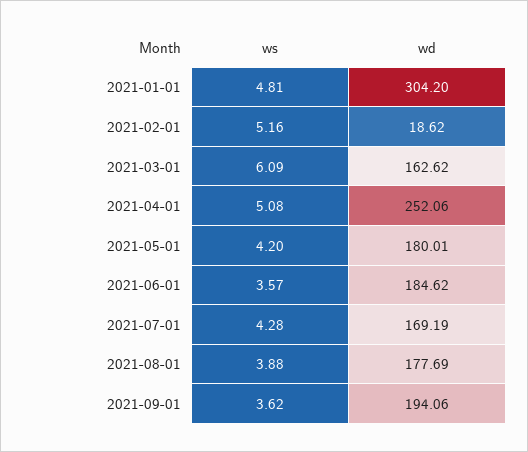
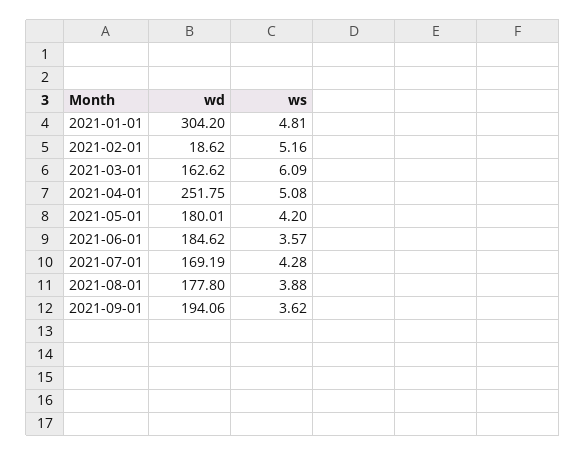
  {
    "ws": {
      "2021-01-01": 4.81,
      "2021-02-01": 5.16,
      "2021-03-01": 6.09,
      "2021-04-01": 5.08,
      "2021-05-01": 4.2,
      "2021-06-01": 3.57,
      "2021-07-01": 4.28,
      "2021-08-01": 3.88,
      "2021-09-01": 3.62
    },
    "wd": {
      "2021-01-01": 304.2,
      "2021-02-01": 18.62,
      "2021-03-01": 162.62,
-     "2021-04-01": 252.06,
+     "2021-04-01": 251.75,
      "2021-05-01": 180.01,
      "2021-06-01": 184.62,
      "2021-07-01": 169.19,
-     "2021-08-01": 177.69,
+     "2021-08-01": 177.8,
      "2021-09-01": 194.06
    }
  }

